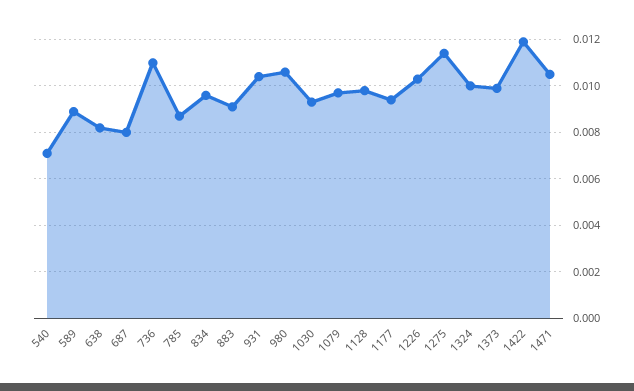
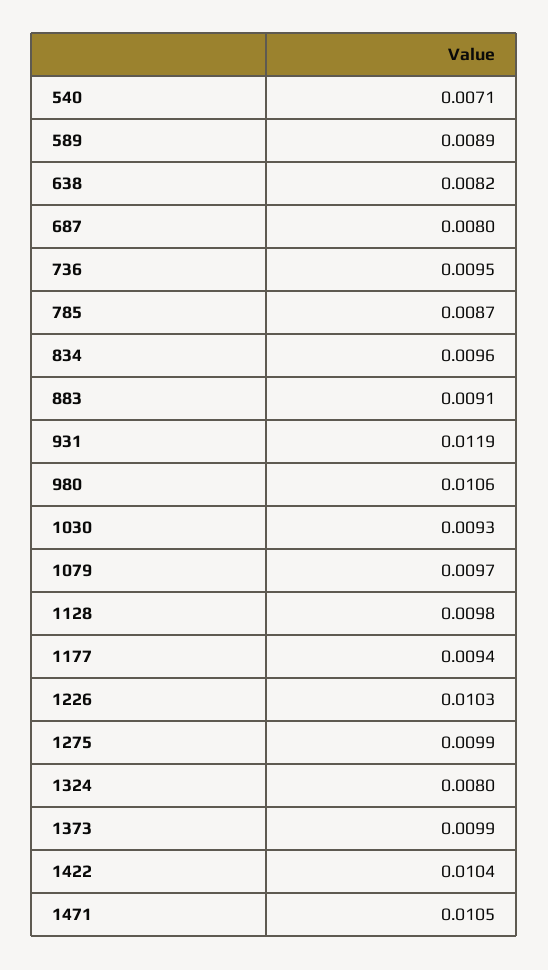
  {
    "540": 0.0071,
    "589": 0.0089,
    "638": 0.0082,
    "687": 0.008,
-   "736": 0.011,
+   "736": 0.0095,
    "785": 0.0087,
    "834": 0.0096,
    "883": 0.0091,
-   "931": 0.0105,
+   "931": 0.0119,
    "980": 0.0106,
    "1030": 0.0093,
    "1079": 0.0097,
    "1128": 0.0098,
    "1177": 0.0094,
    "1226": 0.0103,
-   "1275": 0.0115,
+   "1275": 0.0099,
-   "1324": 0.01,
+   "1324": 0.008,
    "1373": 0.0099,
-   "1422": 0.012,
+   "1422": 0.0104,
    "1471": 0.0105
  }

